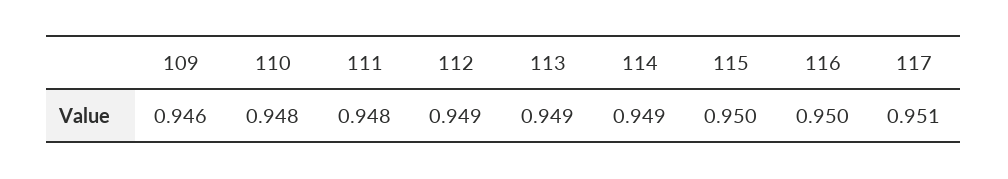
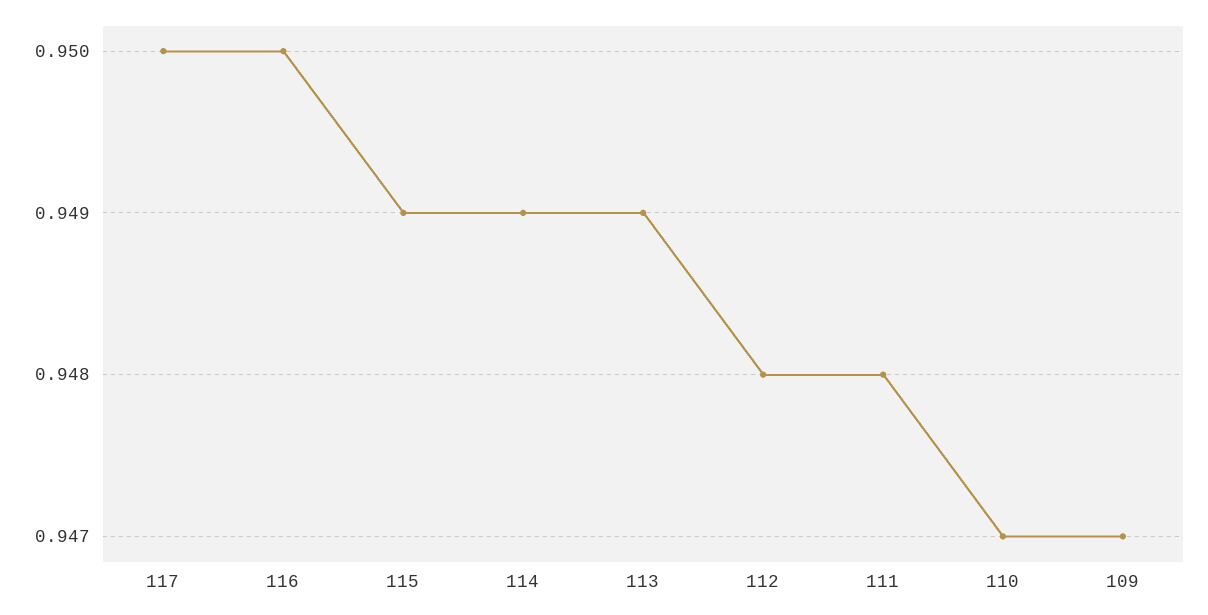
  {
-   "109": 0.946,
+   "109": 0.947,
-   "110": 0.948,
+   "110": 0.947,
    "111": 0.948,
-   "112": 0.949,
+   "112": 0.948,
    "113": 0.949,
    "114": 0.949,
-   "115": 0.95,
+   "115": 0.949,
    "116": 0.95,
-   "117": 0.951
+   "117": 0.95
  }

